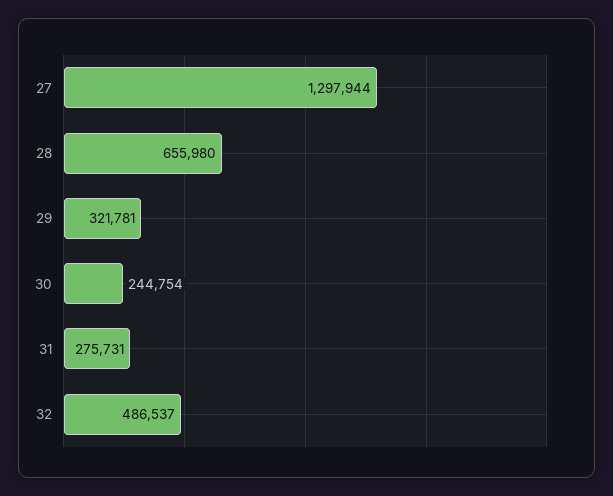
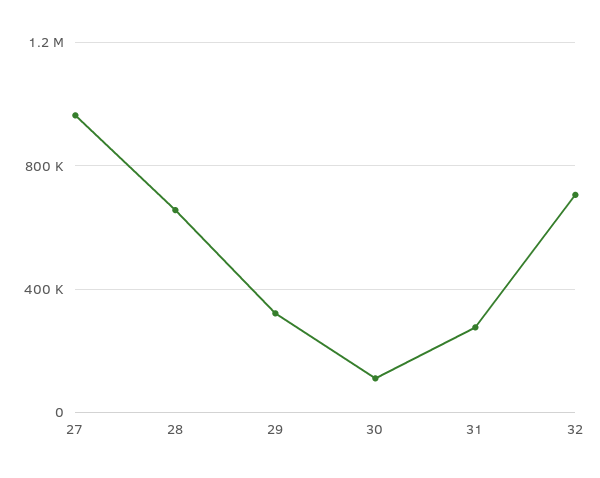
  {
-   "27": 1297944,
+   "27": 950000,
    "28": 655980,
    "29": 321781,
-   "30": 244754,
+   "30": 100000,
    "31": 275731,
-   "32": 486537
+   "32": 700000
  }

